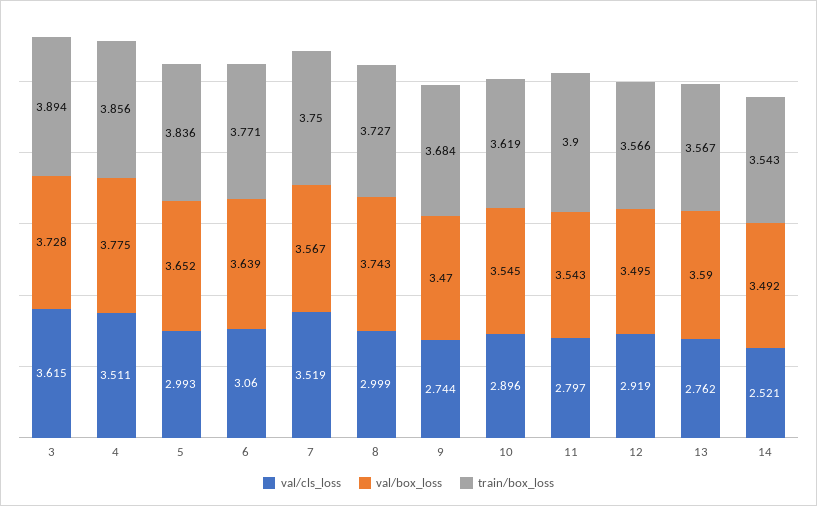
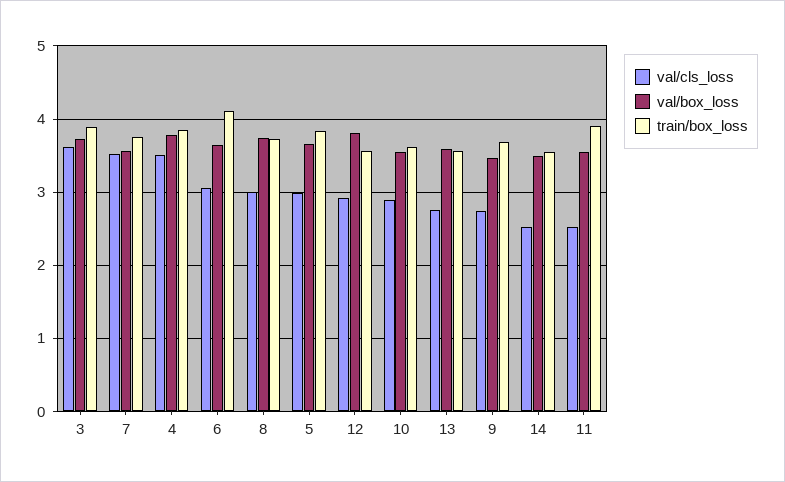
  {
    "val/cls_loss": {
      "3": 3.615,
      "4": 3.511,
      "5": 2.993,
      "6": 3.06,
      "7": 3.519,
      "8": 2.999,
      "9": 2.744,
      "10": 2.896,
-     "11": 2.797,
+     "11": 2.5,
      "12": 2.919,
      "13": 2.762,
      "14": 2.521
    },
    "val/box_loss": {
      "3": 3.728,
      "4": 3.775,
      "5": 3.652,
      "6": 3.639,
      "7": 3.567,
      "8": 3.743,
      "9": 3.47,
      "10": 3.545,
      "11": 3.543,
-     "12": 3.495,
+     "12": 3.8,
      "13": 3.59,
      "14": 3.492
    },
    "train/box_loss": {
      "3": 3.894,
      "4": 3.856,
      "5": 3.836,
-     "6": 3.771,
+     "6": 4.1,
      "7": 3.75,
      "8": 3.727,
      "9": 3.684,
      "10": 3.619,
      "11": 3.9,
      "12": 3.566,
      "13": 3.567,
      "14": 3.543
    }
  }

